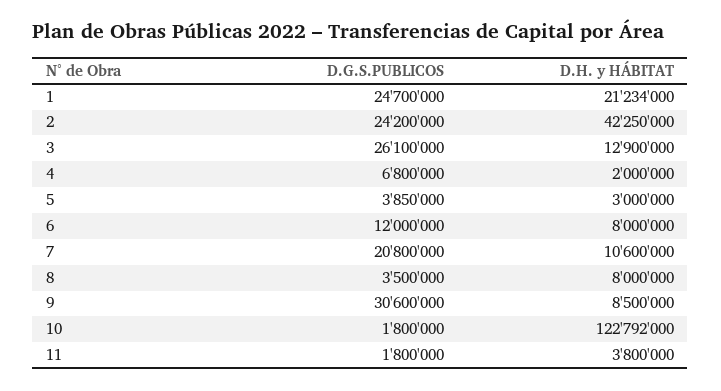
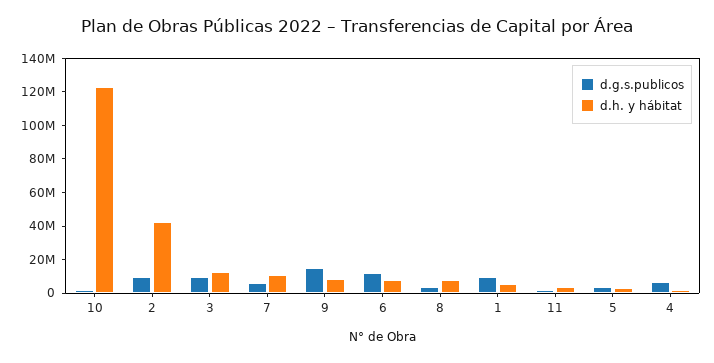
  {
    "D.G.S.PUBLICOS": {
-     "1": 24700000,
+     "1": 10000000,
-     "2": 24200000,
+     "2": 10000000,
-     "3": 26100000,
+     "3": 10000000,
      "4": 6800000,
      "5": 3850000,
      "6": 12000000,
-     "7": 20800000,
+     "7": 5000000,
      "8": 3500000,
-     "9": 30600000,
+     "9": 15000000,
      "10": 1800000,
      "11": 1800000
    },
    "D.H. y HÁBITAT": {
-     "1": 21234000,
+     "1": 5000000,
      "2": 42250000,
      "3": 12900000,
      "4": 2000000,
      "5": 3000000,
      "6": 8000000,
      "7": 10600000,
      "8": 8000000,
      "9": 8500000,
      "10": 122792000,
      "11": 3800000
    }
  }

